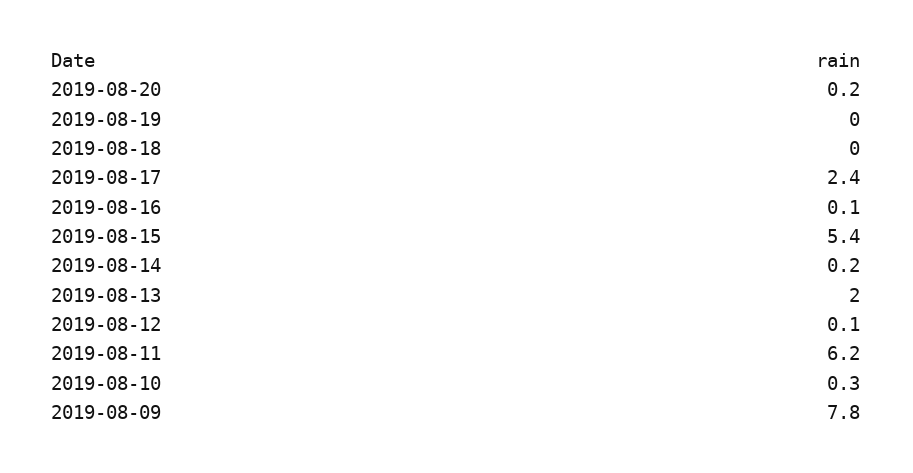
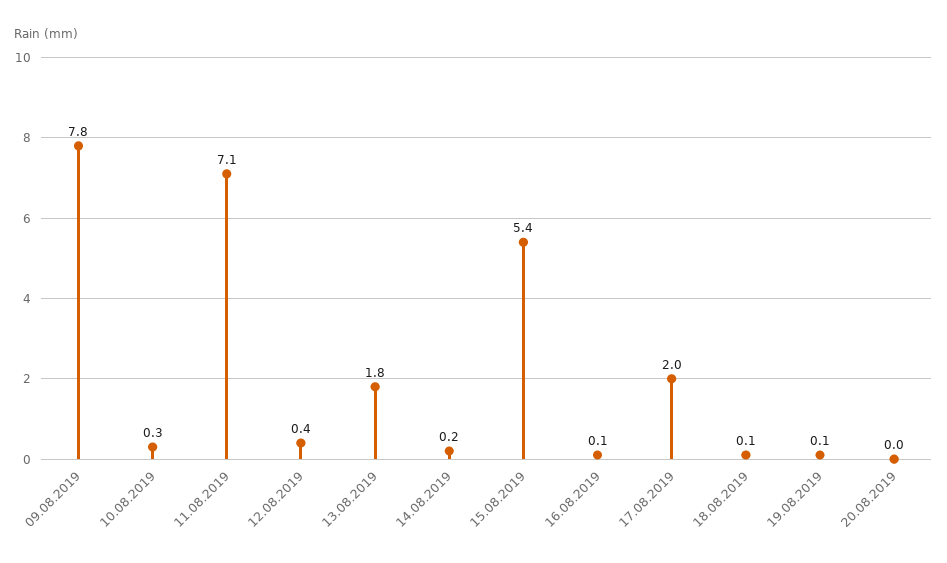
  {
-   "2019-08-20": 0.2,
+   "2019-08-20": 0,
-   "2019-08-19": 0,
+   "2019-08-19": 0.1,
-   "2019-08-18": 0,
+   "2019-08-18": 0.1,
-   "2019-08-17": 2.4,
+   "2019-08-17": 2,
    "2019-08-16": 0.1,
    "2019-08-15": 5.4,
    "2019-08-14": 0.2,
-   "2019-08-13": 2,
+   "2019-08-13": 1.8,
-   "2019-08-12": 0.1,
+   "2019-08-12": 0.4,
-   "2019-08-11": 6.2,
+   "2019-08-11": 7.1,
    "2019-08-10": 0.3,
    "2019-08-09": 7.8
  }

